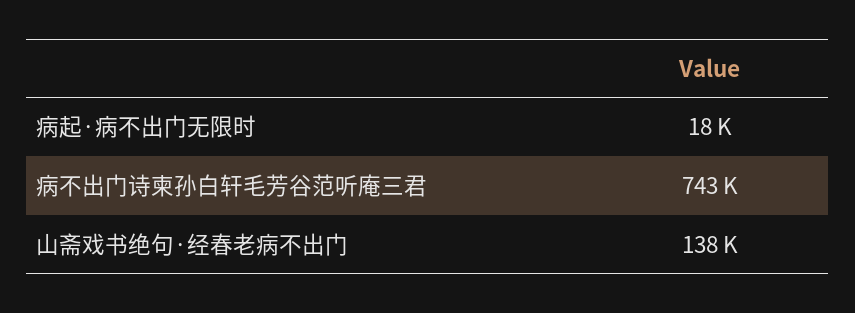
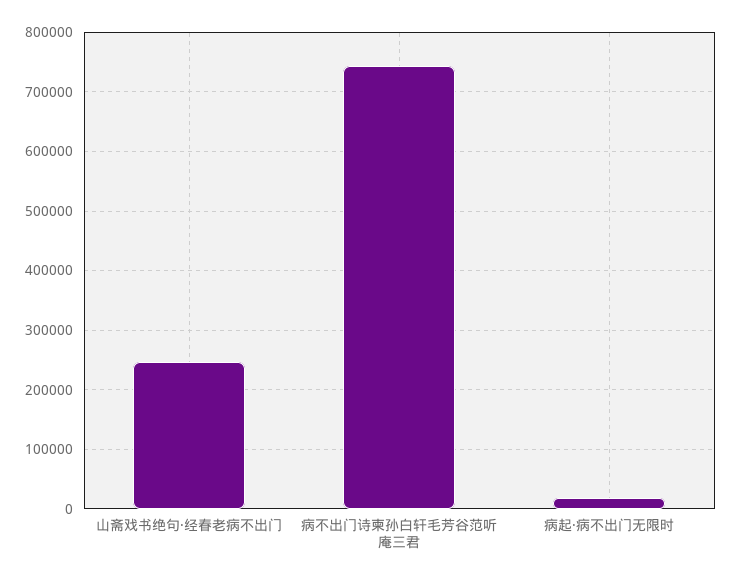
  {
    "病起·病不出门无限时": 18000,
    "病不出门诗柬孙白轩毛芳谷范听庵三君": 743000,
-   "山斋戏书绝句·经春老病不出门": 138000
+   "山斋戏书绝句·经春老病不出门": 240000
  }

